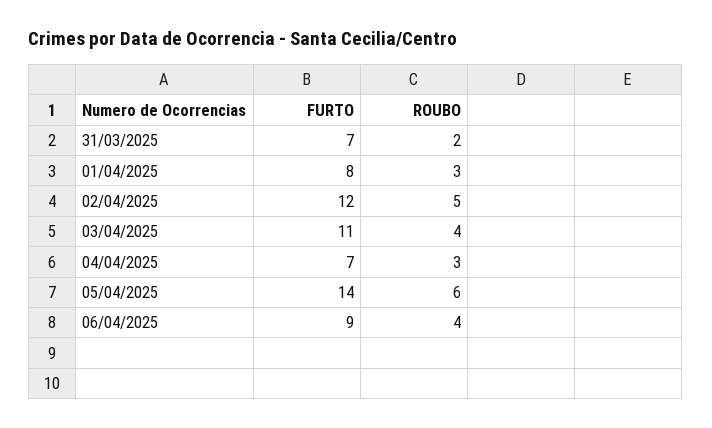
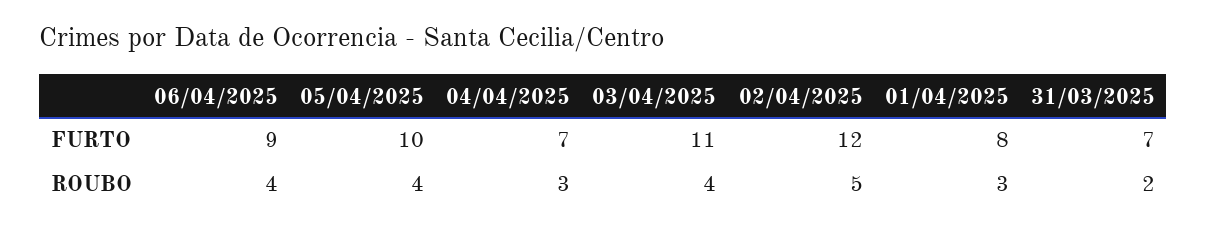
  {
    "FURTO": {
      "31/03/2025": 7,
      "01/04/2025": 8,
      "02/04/2025": 12,
      "03/04/2025": 11,
      "04/04/2025": 7,
-     "05/04/2025": 14,
+     "05/04/2025": 10,
      "06/04/2025": 9
    },
    "ROUBO": {
      "31/03/2025": 2,
      "01/04/2025": 3,
      "02/04/2025": 5,
      "03/04/2025": 4,
      "04/04/2025": 3,
-     "05/04/2025": 6,
+     "05/04/2025": 4,
      "06/04/2025": 4
    }
  }

